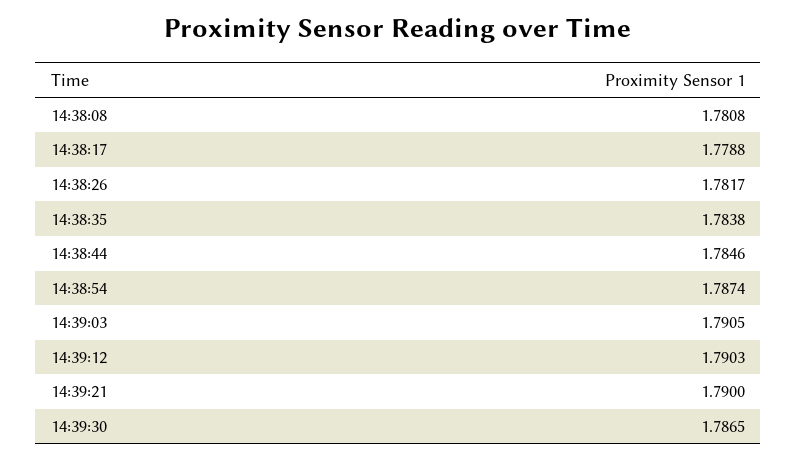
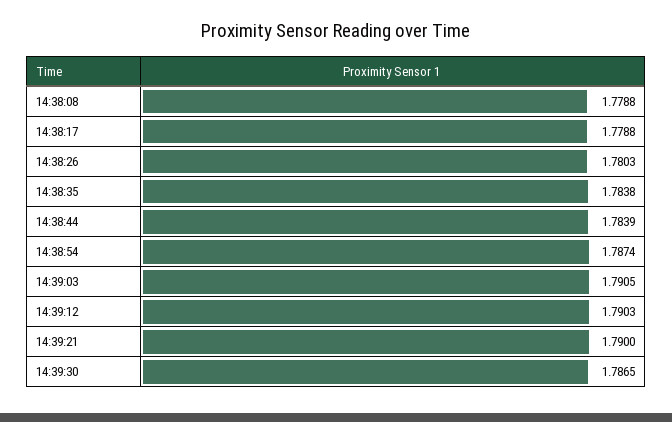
  {
-   "14:38:08": 1.7808,
+   "14:38:08": 1.7788,
    "14:38:17": 1.7788,
-   "14:38:26": 1.7817,
+   "14:38:26": 1.7803,
    "14:38:35": 1.7838,
-   "14:38:44": 1.7846,
+   "14:38:44": 1.7839,
    "14:38:54": 1.7874,
    "14:39:03": 1.7905,
    "14:39:12": 1.7903,
    "14:39:21": 1.79,
    "14:39:30": 1.7865
  }

